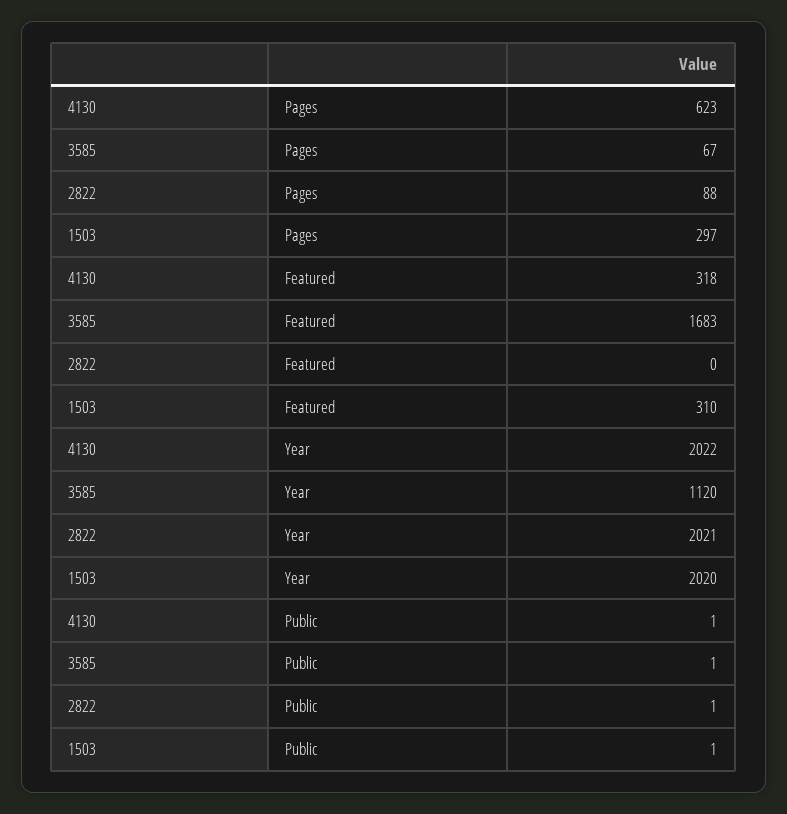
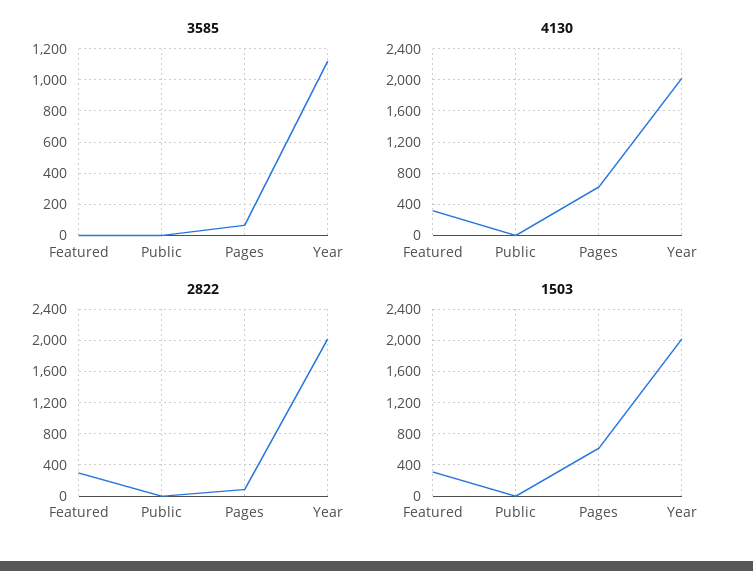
  {
    "4130": {
      "Pages": 623,
      "Featured": 318,
      "Year": 2022,
      "Public": 1
    },
    "3585": {
      "Pages": 67,
-     "Featured": 1683,
+     "Featured": 0,
      "Year": 1120,
      "Public": 1
    },
    "2822": {
      "Pages": 88,
-     "Featured": 0,
+     "Featured": 300,
      "Year": 2021,
      "Public": 1
    },
    "1503": {
-     "Pages": 297,
+     "Pages": 600,
      "Featured": 310,
      "Year": 2020,
      "Public": 1
    }
  }

